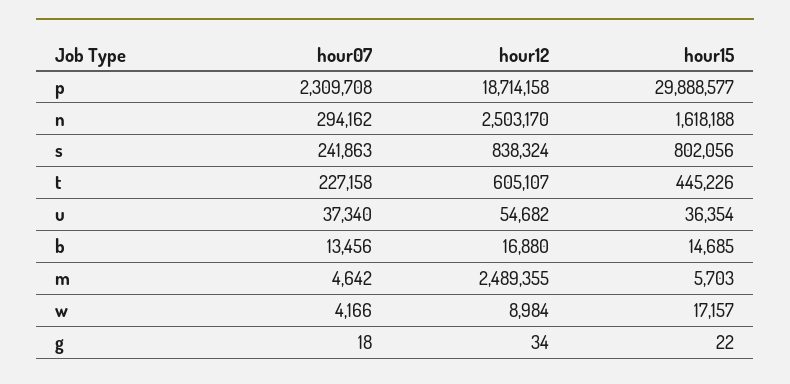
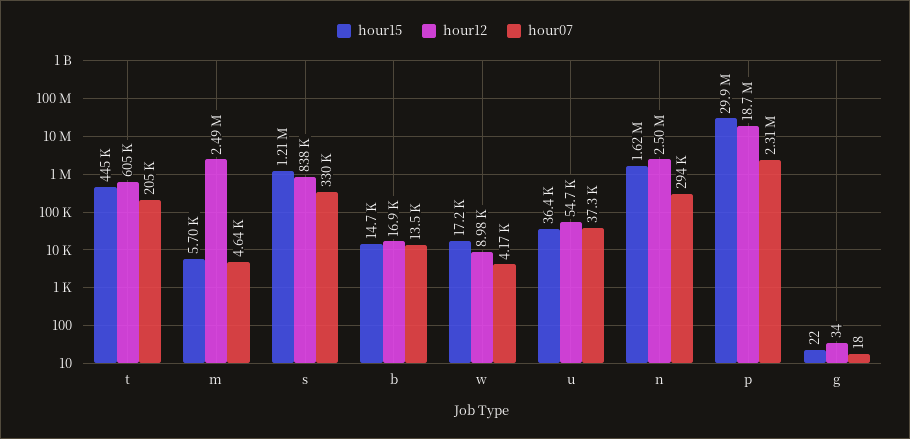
  {
    "hour07": {
      "p": 2309708,
      "n": 294162,
-     "s": 241863,
+     "s": 330000,
-     "t": 227158,
+     "t": 205000,
      "u": 37340,
      "b": 13456,
      "m": 4642,
      "w": 4166,
      "g": 18
    },
    "hour12": {
      "p": 18714158,
      "n": 2503170,
      "s": 838324,
      "t": 605107,
      "u": 54682,
      "b": 16880,
      "m": 2489355,
      "w": 8984,
      "g": 34
    },
    "hour15": {
      "p": 29888577,
      "n": 1618188,
-     "s": 802056,
+     "s": 1210000,
      "t": 445226,
      "u": 36354,
      "b": 14685,
      "m": 5703,
      "w": 17157,
      "g": 22
    }
  }

